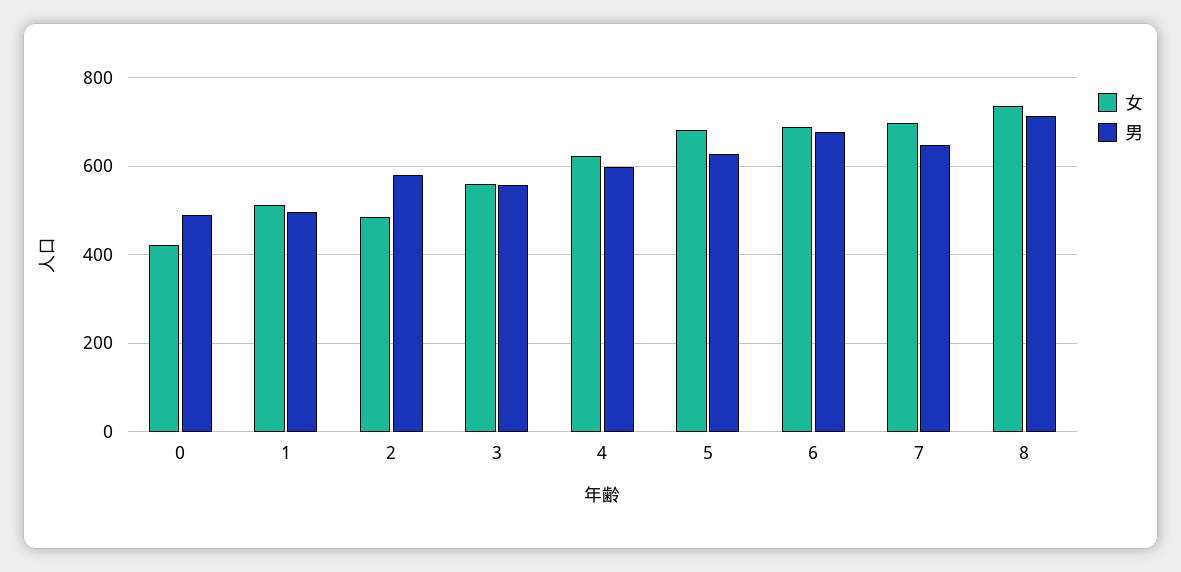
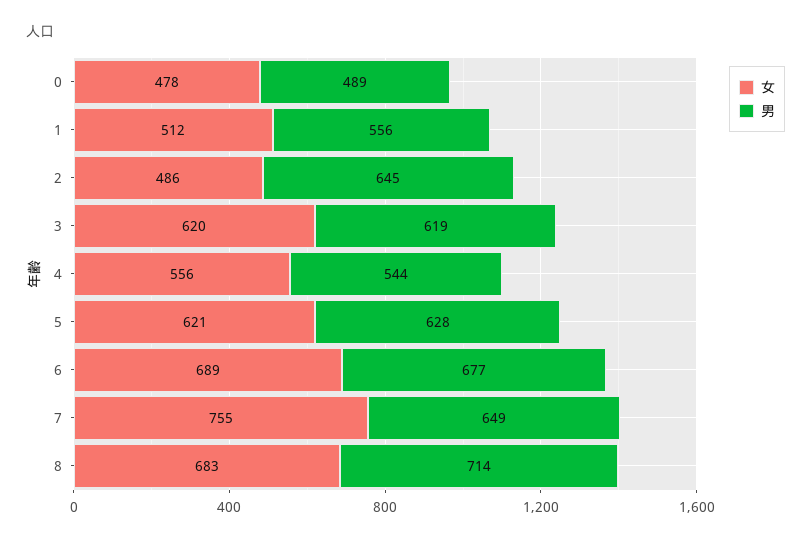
  {
    "女": {
-     "0": 420,
+     "0": 478,
      "1": 512,
      "2": 486,
-     "3": 560,
+     "3": 620,
-     "4": 620,
+     "4": 556,
-     "5": 680,
+     "5": 621,
      "6": 689,
-     "7": 700,
+     "7": 755,
-     "8": 740
+     "8": 683
    },
    "男": {
      "0": 489,
-     "1": 500,
+     "1": 556,
-     "2": 580,
+     "2": 645,
-     "3": 560,
+     "3": 619,
-     "4": 600,
+     "4": 544,
      "5": 628,
      "6": 677,
      "7": 649,
      "8": 714
    }
  }

